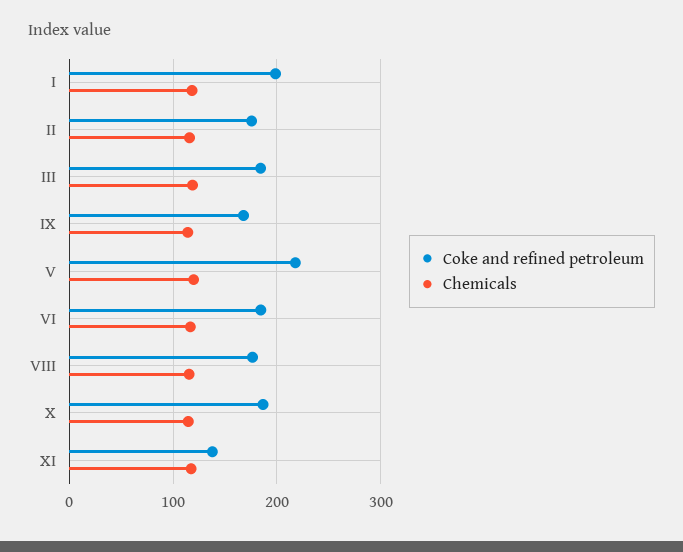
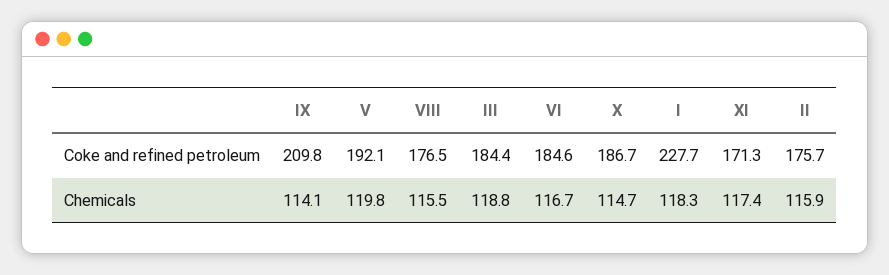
  {
    "Coke and refined petroleum": {
-     "I": 200,
+     "I": 227.7,
      "II": 175.7,
      "III": 184.4,
-     "IX": 170,
+     "IX": 209.8,
-     "V": 220,
+     "V": 192.1,
      "VI": 184.6,
      "VIII": 176.5,
      "X": 186.7,
-     "XI": 140
+     "XI": 171.3
    },
    "Chemicals": {
      "I": 118.3,
      "II": 115.9,
      "III": 118.8,
      "IX": 114.1,
      "V": 119.8,
      "VI": 116.7,
      "VIII": 115.5,
      "X": 114.7,
      "XI": 117.4
    }
  }

